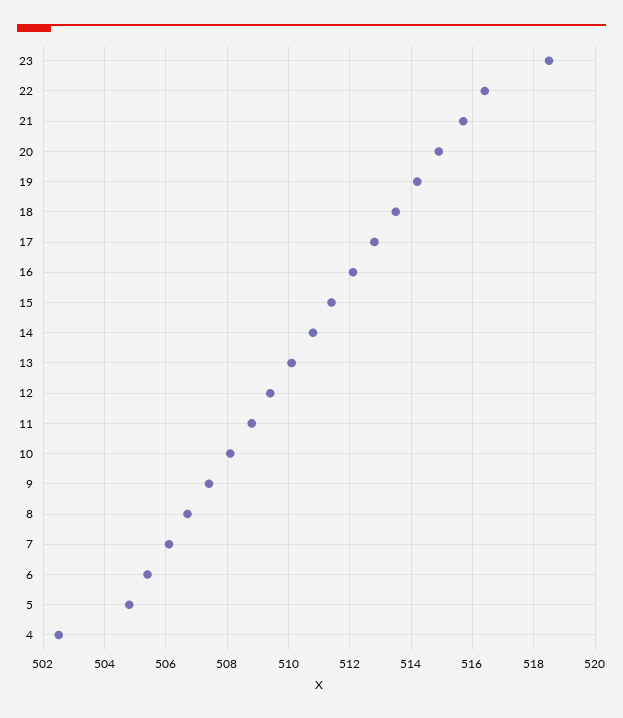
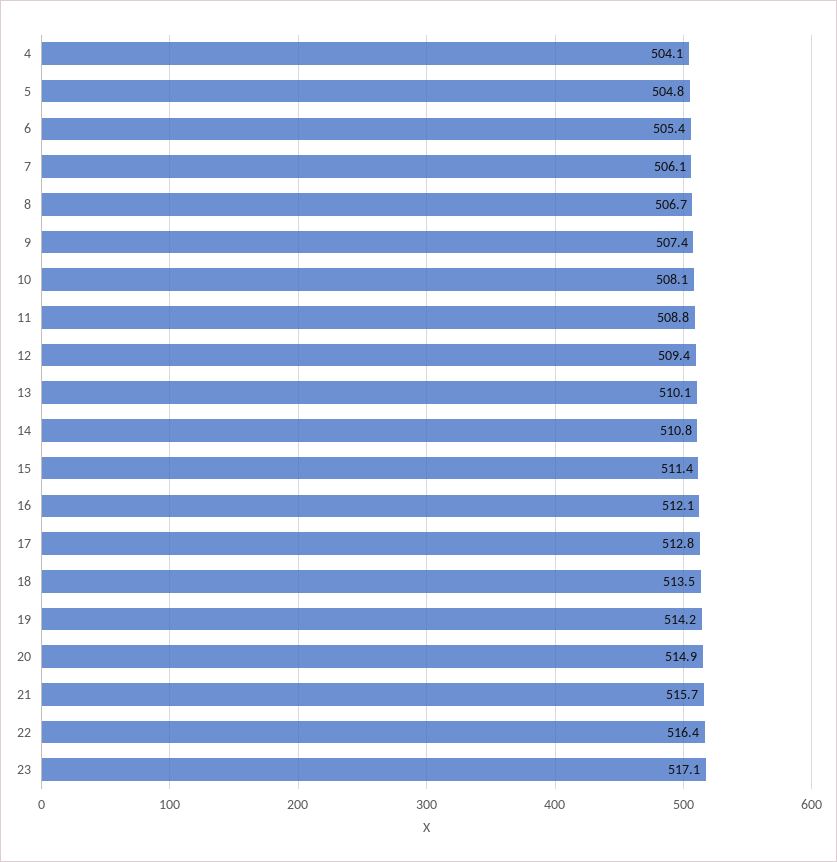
  {
-   "23": 518.5,
+   "23": 517.1,
    "22": 516.4,
    "21": 515.7,
    "20": 514.9,
    "19": 514.2,
    "18": 513.5,
    "17": 512.8,
    "16": 512.1,
    "15": 511.4,
    "14": 510.8,
    "13": 510.1,
    "12": 509.4,
    "11": 508.8,
    "10": 508.1,
    "9": 507.4,
    "8": 506.7,
    "7": 506.1,
    "6": 505.4,
    "5": 504.8,
-   "4": 502.5
+   "4": 504.1
  }

